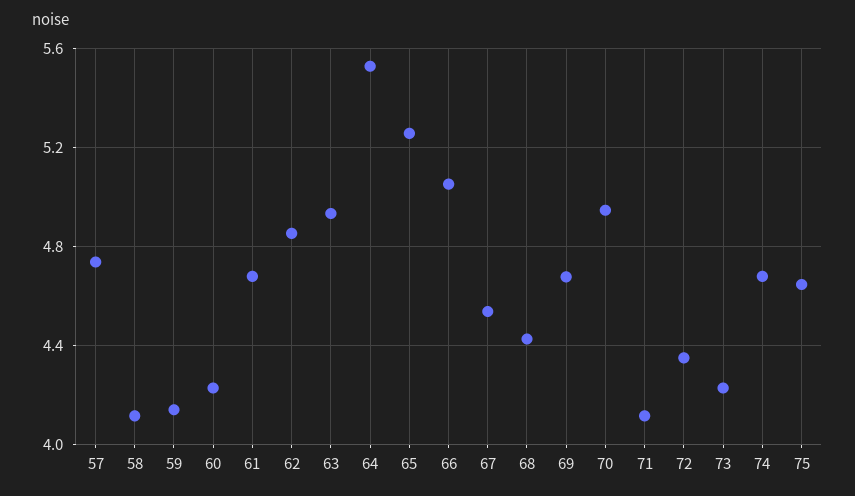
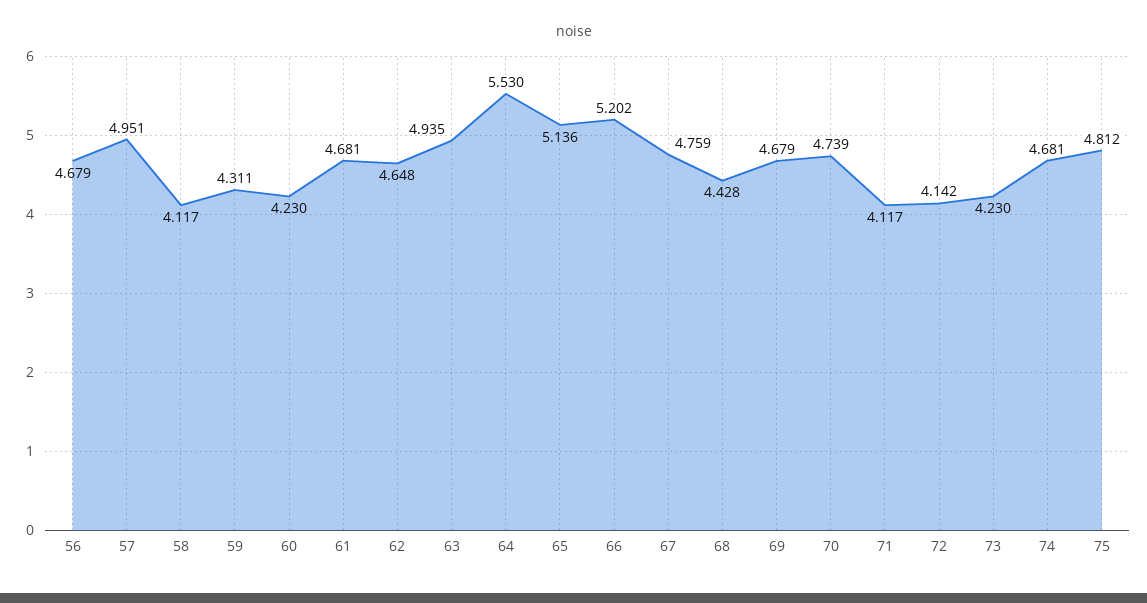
  {
-   "57": 4.75,
+   "57": 4.951,
    "58": 4.117,
-   "59": 4.15,
+   "59": 4.311,
    "60": 4.23,
    "61": 4.681,
-   "62": 4.85,
+   "62": 4.648,
    "63": 4.935,
    "64": 5.53,
-   "65": 5.25,
+   "65": 5.136,
-   "66": 5.05,
+   "66": 5.202,
-   "67": 4.55,
+   "67": 4.759,
    "68": 4.428,
    "69": 4.679,
-   "70": 4.95,
+   "70": 4.739,
    "71": 4.117,
-   "72": 4.35,
+   "72": 4.142,
    "73": 4.23,
    "74": 4.681,
-   "75": 4.65
+   "75": 4.812,
+   "56": 4.679
  }

